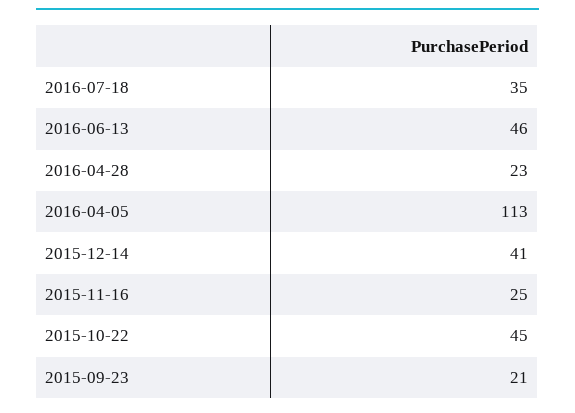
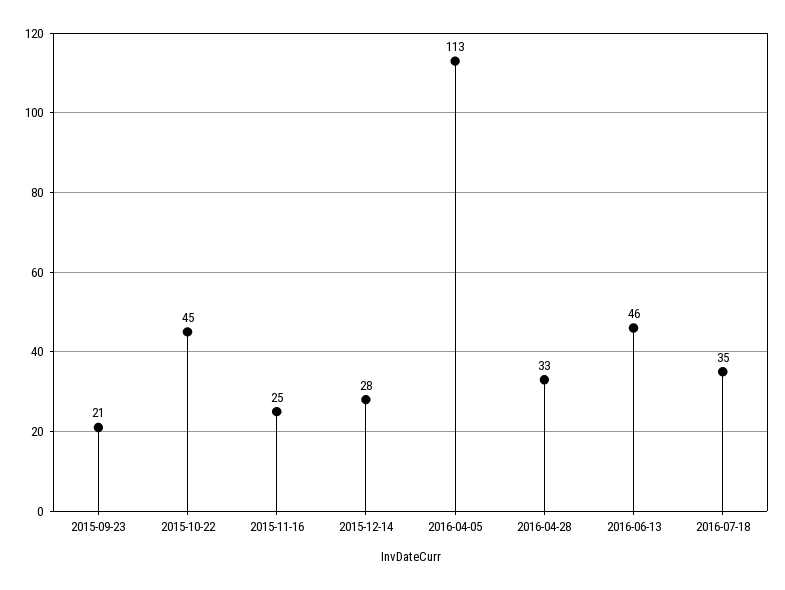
  {
    "2016-07-18": 35,
    "2016-06-13": 46,
-   "2016-04-28": 23,
+   "2016-04-28": 33,
    "2016-04-05": 113,
-   "2015-12-14": 41,
+   "2015-12-14": 28,
    "2015-11-16": 25,
    "2015-10-22": 45,
    "2015-09-23": 21
  }

